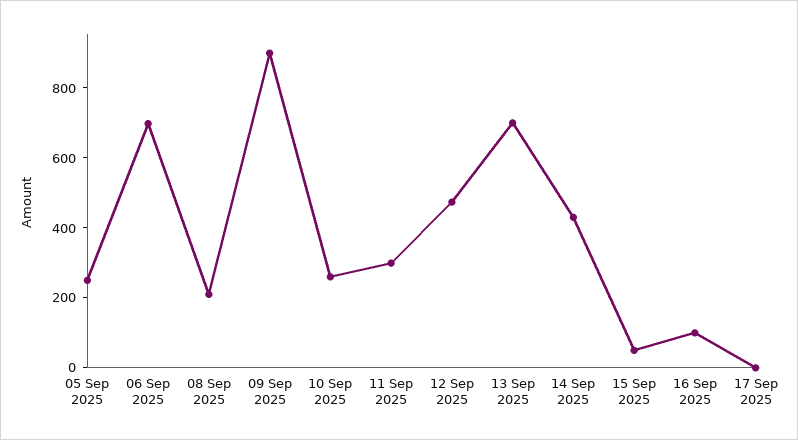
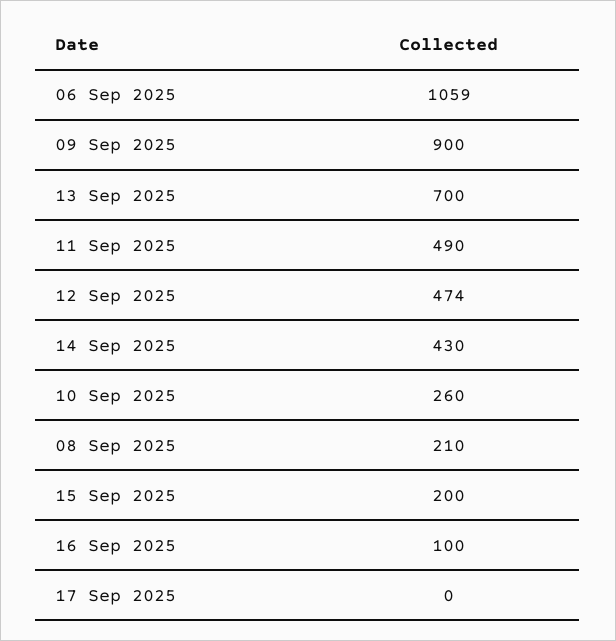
  {
-   "05 Sep 2025": 250,
-   "06 Sep 2025": 700,
+   "06 Sep 2025": 1059,
    "08 Sep 2025": 210,
    "09 Sep 2025": 900,
    "10 Sep 2025": 260,
-   "11 Sep 2025": 300,
+   "11 Sep 2025": 490,
    "12 Sep 2025": 474,
    "13 Sep 2025": 700,
    "14 Sep 2025": 430,
-   "15 Sep 2025": 50,
+   "15 Sep 2025": 200,
    "16 Sep 2025": 100,
    "17 Sep 2025": 0
  }

